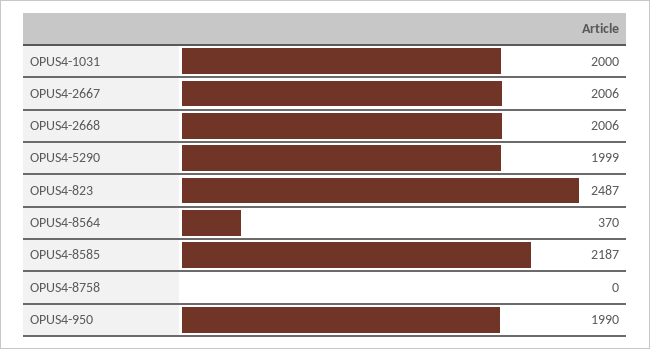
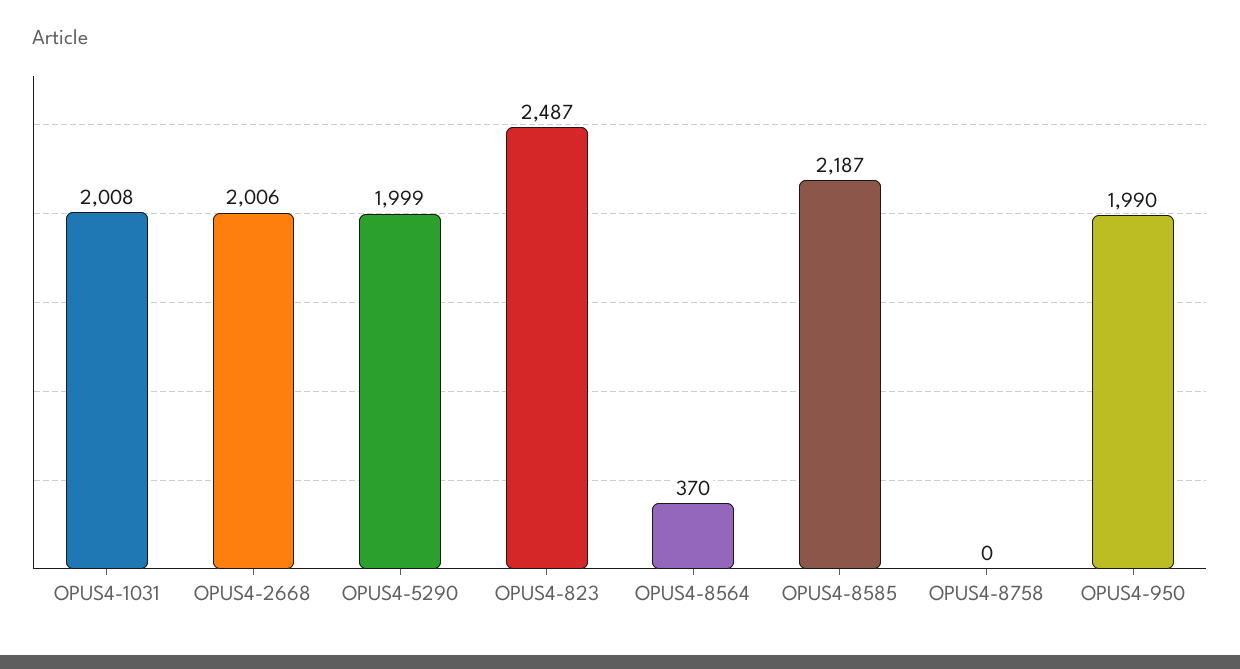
  {
-   "OPUS4-1031": 2000,
+   "OPUS4-1031": 2008,
-   "OPUS4-2667": 2006,
    "OPUS4-2668": 2006,
    "OPUS4-5290": 1999,
    "OPUS4-823": 2487,
    "OPUS4-8564": 370,
    "OPUS4-8585": 2187,
    "OPUS4-8758": 0,
    "OPUS4-950": 1990
  }

